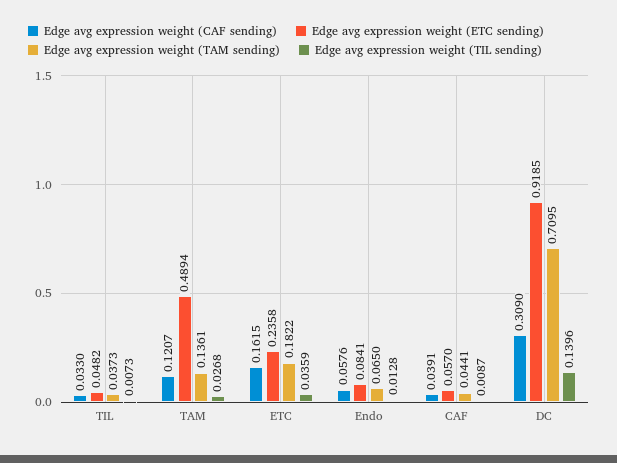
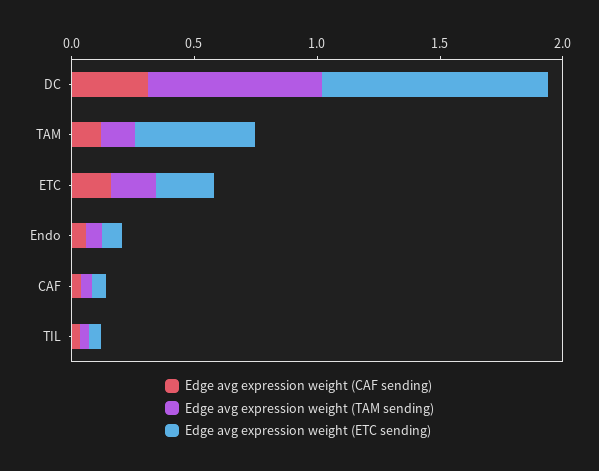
  {
    "Edge avg expression weight (CAF sending)": {
      "TIL": 0.033,
      "TAM": 0.1207,
      "ETC": 0.1615,
      "Endo": 0.0576,
      "CAF": 0.0391,
      "DC": 0.309
    },
    "Edge avg expression weight (ETC sending)": {
      "TIL": 0.0482,
      "TAM": 0.4894,
      "ETC": 0.2358,
      "Endo": 0.0841,
      "CAF": 0.057,
      "DC": 0.9185
    },
    "Edge avg expression weight (TAM sending)": {
      "TIL": 0.0373,
      "TAM": 0.1361,
      "ETC": 0.1822,
      "Endo": 0.065,
      "CAF": 0.0441,
      "DC": 0.7095
-   },
+   }
-   "Edge avg expression weight (TIL sending)": {
-     "TIL": 0.0073,
-     "TAM": 0.0268,
-     "ETC": 0.0359,
-     "Endo": 0.0128,
-     "CAF": 0.0087,
-     "DC": 0.1396
-   }
  }

